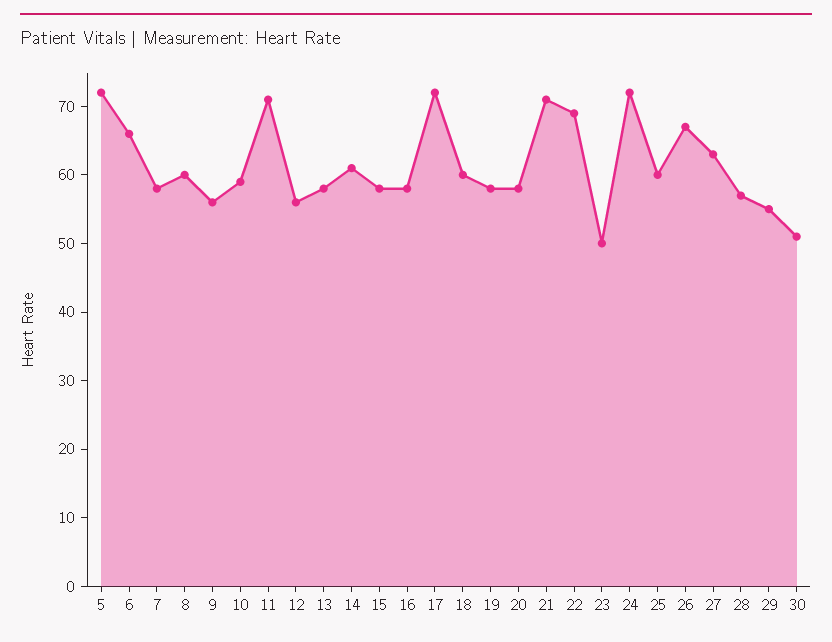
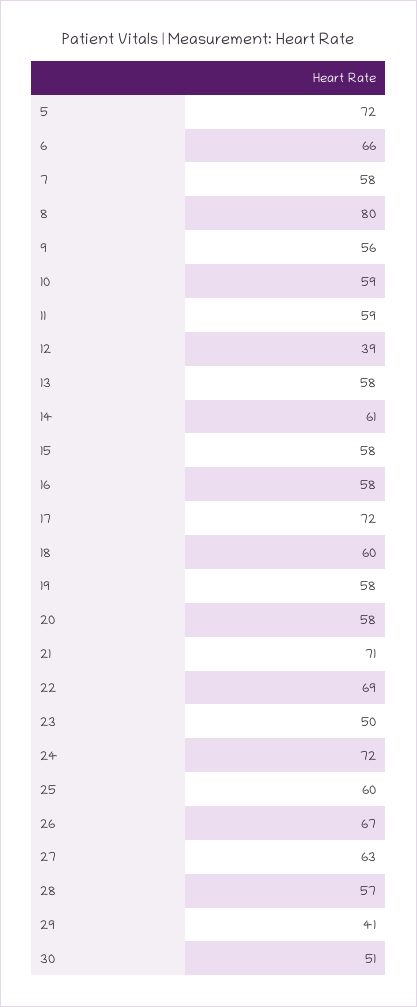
  {
    "5": 72,
    "6": 66,
    "7": 58,
-   "8": 60,
+   "8": 80,
    "9": 56,
    "10": 59,
-   "11": 70,
+   "11": 59,
-   "12": 55,
+   "12": 39,
    "13": 58,
    "14": 61,
    "15": 58,
    "16": 58,
    "17": 72,
    "18": 60,
    "19": 58,
    "20": 58,
    "21": 71,
    "22": 69,
    "23": 50,
    "24": 72,
    "25": 60,
    "26": 67,
    "27": 63,
    "28": 57,
-   "29": 55,
+   "29": 41,
    "30": 51
  }

